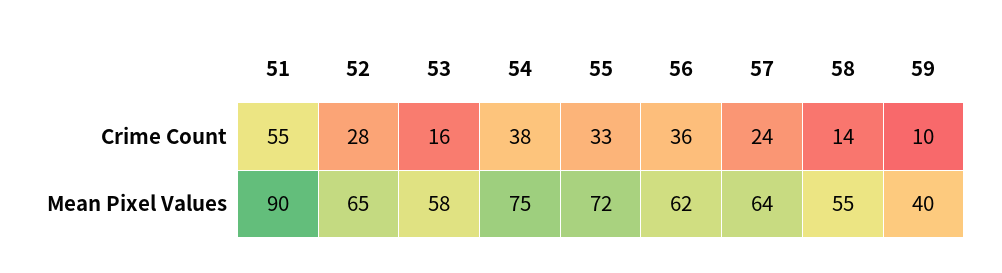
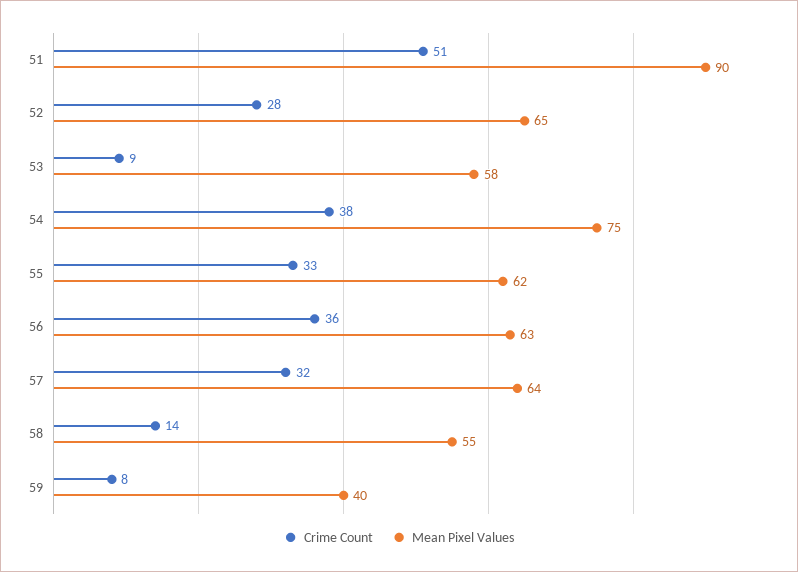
  {
    "Crime Count": {
-     "51": 55,
+     "51": 51,
      "52": 28,
-     "53": 16,
+     "53": 9,
      "54": 38,
      "55": 33,
      "56": 36,
-     "57": 24,
+     "57": 32,
      "58": 14,
-     "59": 10
+     "59": 8
    },
    "Mean Pixel Values": {
      "51": 90,
      "52": 65,
      "53": 58,
      "54": 75,
-     "55": 72,
+     "55": 62,
-     "56": 62,
+     "56": 63,
      "57": 64,
      "58": 55,
      "59": 40
    }
  }

